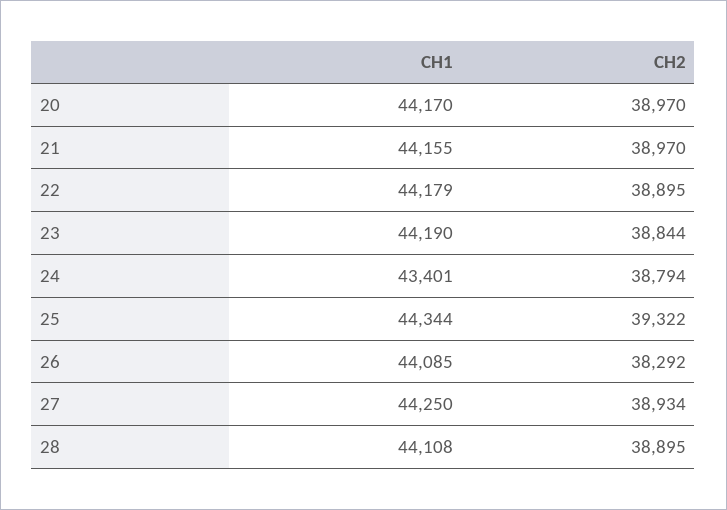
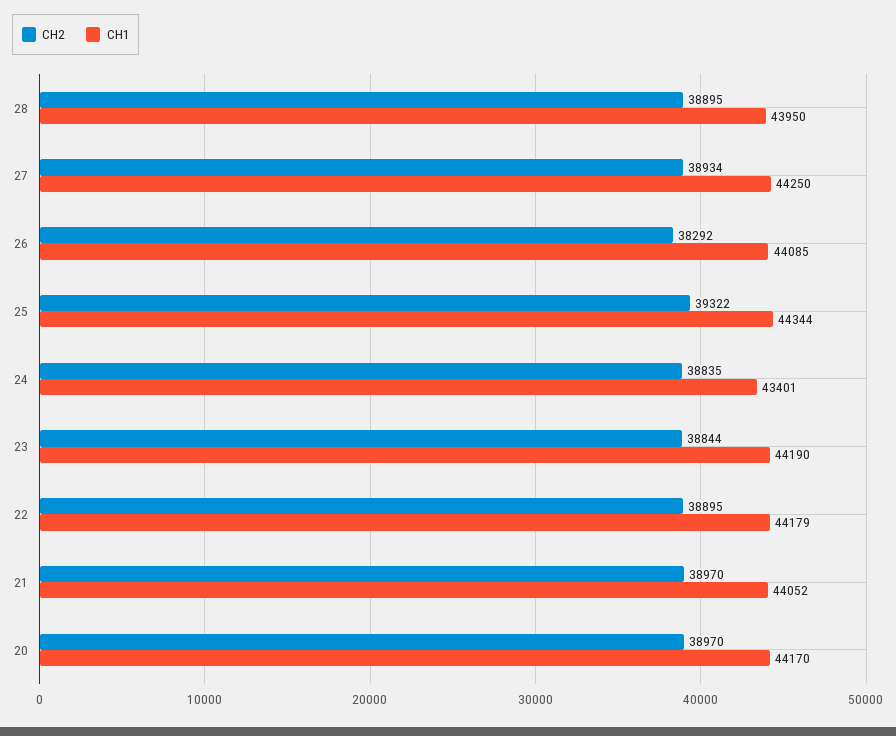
  {
    "CH1": {
      "20": 44170,
-     "21": 44155,
+     "21": 44052,
      "22": 44179,
      "23": 44190,
      "24": 43401,
      "25": 44344,
      "26": 44085,
      "27": 44250,
-     "28": 44108
+     "28": 43950
    },
    "CH2": {
      "20": 38970,
      "21": 38970,
      "22": 38895,
      "23": 38844,
-     "24": 38794,
+     "24": 38835,
      "25": 39322,
      "26": 38292,
      "27": 38934,
      "28": 38895
    }
  }

